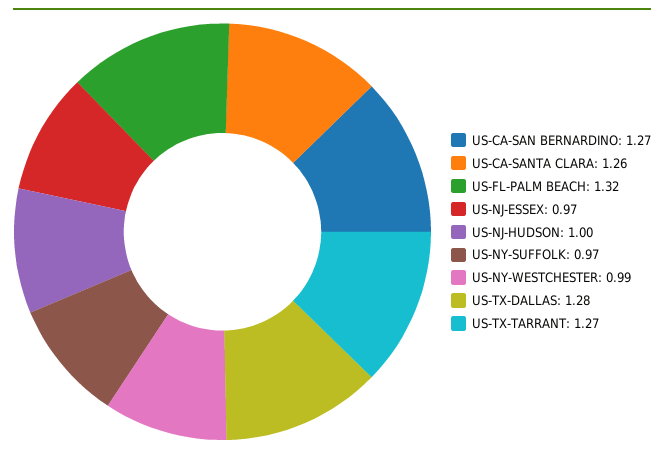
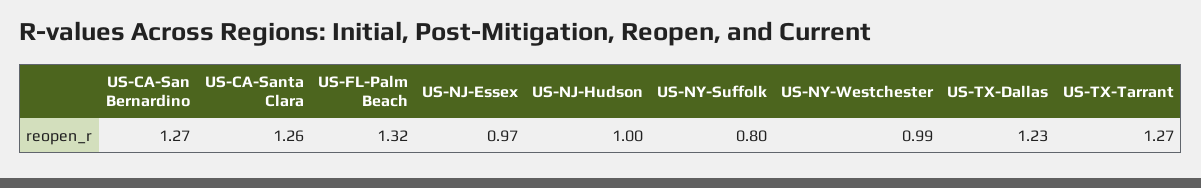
  {
    "US-CA-SAN BERNARDINO": 1.27,
    "US-CA-SANTA CLARA": 1.26,
    "US-FL-PALM BEACH": 1.32,
    "US-NJ-ESSEX": 0.97,
    "US-NJ-HUDSON": 1,
-   "US-NY-SUFFOLK": 0.97,
+   "US-NY-SUFFOLK": 0.8,
    "US-NY-WESTCHESTER": 0.99,
-   "US-TX-DALLAS": 1.28,
+   "US-TX-DALLAS": 1.23,
    "US-TX-TARRANT": 1.27
  }

